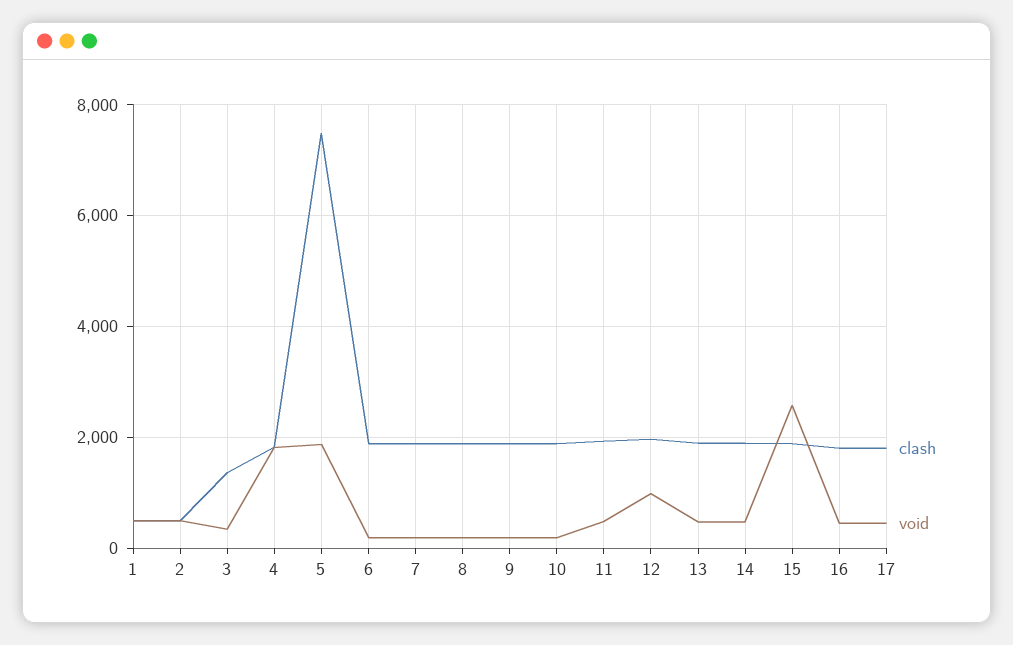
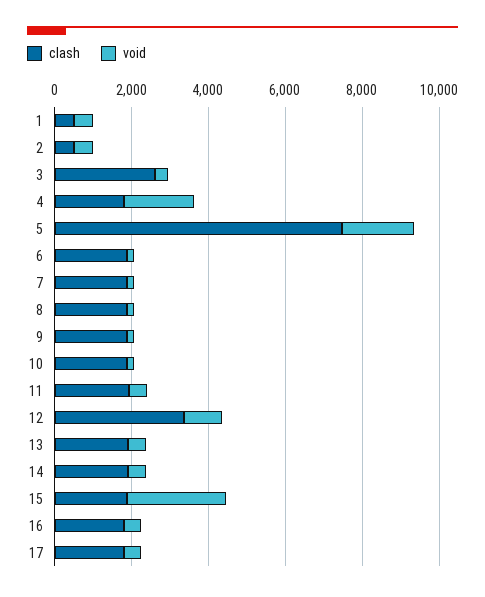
  {
    "clash": {
      "1": 400,
      "2": 400,
-     "3": 1400,
+     "3": 2500,
      "4": 1800,
      "5": 7400,
      "6": 1800,
      "7": 1800,
      "8": 1800,
      "9": 1800,
      "10": 1800,
      "11": 2000,
-     "12": 2000,
+     "12": 3500,
      "13": 1800,
      "14": 1800,
      "15": 1800,
      "16": 1800,
      "17": 1800
    },
    "void": {
      "1": 400,
      "2": 400,
      "3": 400,
      "4": 1800,
      "5": 1800,
      "6": 200,
      "7": 200,
      "8": 200,
      "9": 200,
      "10": 200,
      "11": 400,
      "12": 1000,
      "13": 400,
      "14": 400,
      "15": 2600,
      "16": 400,
      "17": 400
    }
  }

